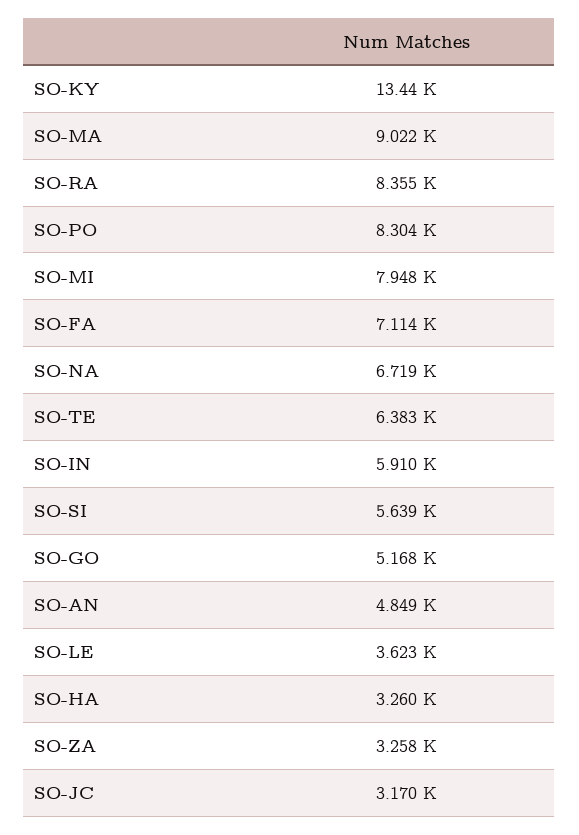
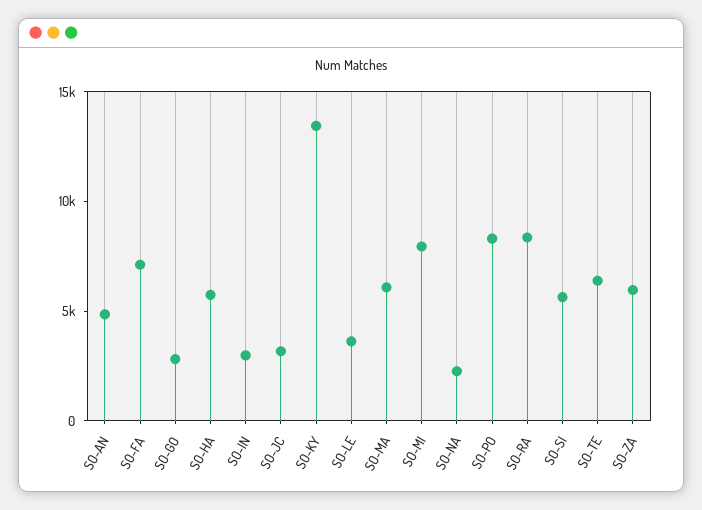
  {
    "SO-KY": 13440,
-   "SO-MA": 9022,
+   "SO-MA": 6000,
    "SO-RA": 8355,
    "SO-PO": 8304,
    "SO-MI": 7948,
    "SO-FA": 7114,
-   "SO-NA": 6719,
+   "SO-NA": 2000,
    "SO-TE": 6383,
-   "SO-IN": 5910,
+   "SO-IN": 3000,
    "SO-SI": 5639,
-   "SO-GO": 5168,
+   "SO-GO": 3000,
    "SO-AN": 4849,
    "SO-LE": 3623,
-   "SO-HA": 3260,
+   "SO-HA": 6000,
-   "SO-ZA": 3258,
+   "SO-ZA": 6000,
    "SO-JC": 3170
  }

